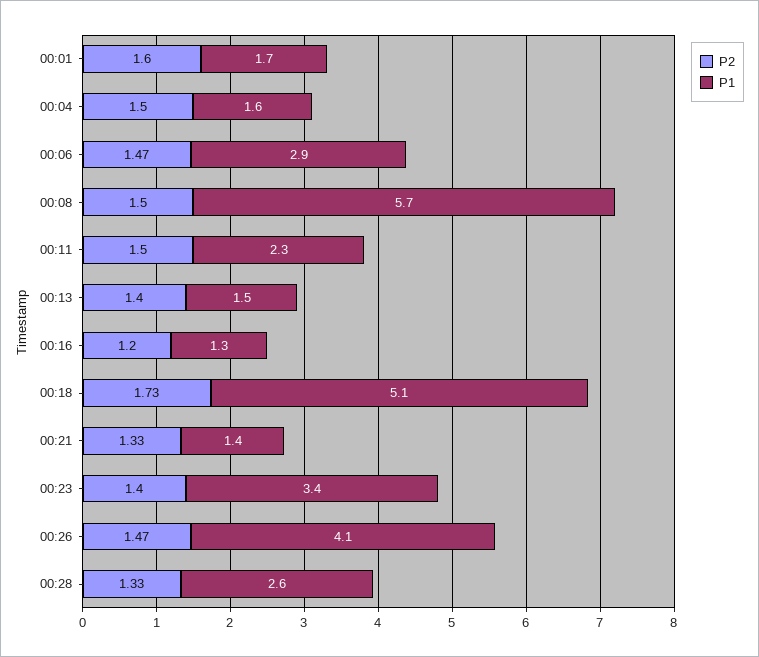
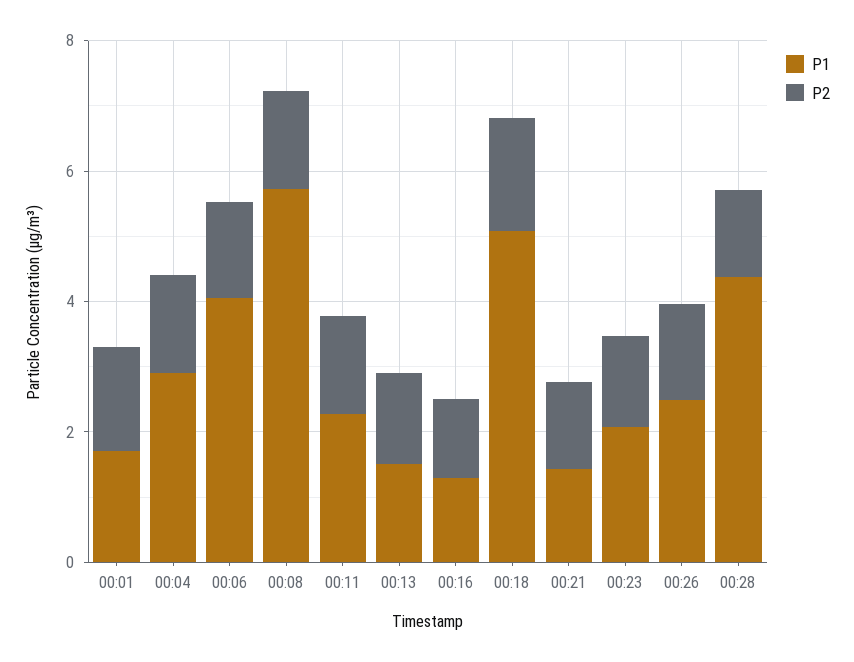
  {
    "P2": {
      "00:01": 1.6,
      "00:04": 1.5,
      "00:06": 1.47,
      "00:08": 1.5,
      "00:11": 1.5,
      "00:13": 1.4,
      "00:16": 1.2,
      "00:18": 1.73,
      "00:21": 1.33,
      "00:23": 1.4,
      "00:26": 1.47,
      "00:28": 1.33
    },
    "P1": {
      "00:01": 1.7,
-     "00:04": 1.6,
+     "00:04": 3,
-     "00:06": 2.9,
+     "00:06": 4,
      "00:08": 5.7,
      "00:11": 2.3,
      "00:13": 1.5,
      "00:16": 1.3,
      "00:18": 5.1,
      "00:21": 1.4,
-     "00:23": 3.4,
+     "00:23": 2,
-     "00:26": 4.1,
+     "00:26": 2.5,
-     "00:28": 2.6
+     "00:28": 4.5
    }
  }

